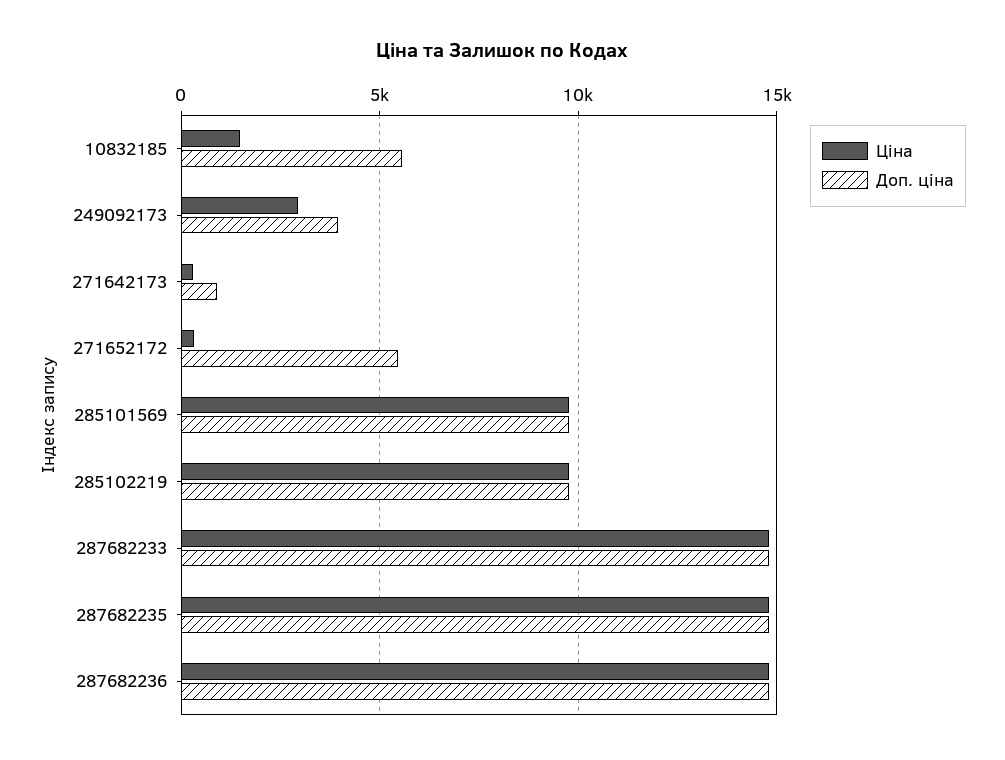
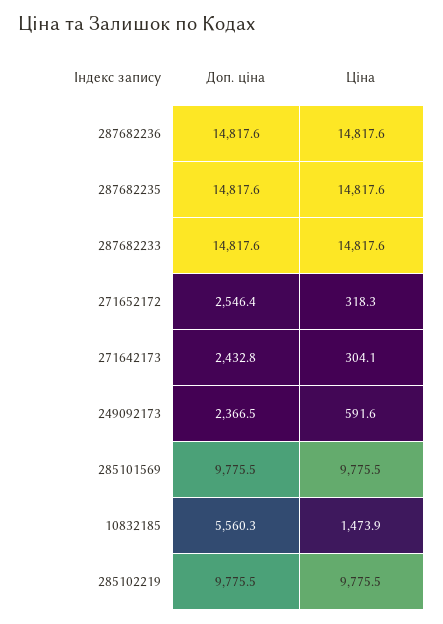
  {
    "Ціна": {
      "10832185": 1473.9,
-     "249092173": 3000,
+     "249092173": 591.6,
      "271642173": 304.1,
      "271652172": 318.3,
      "285101569": 9775.5,
      "285102219": 9775.5,
      "287682233": 14817.6,
      "287682235": 14817.6,
      "287682236": 14817.6
    },
    "Доп. ціна": {
      "10832185": 5560.3,
-     "249092173": 4000,
+     "249092173": 2366.5,
-     "271642173": 1000,
+     "271642173": 2432.8,
-     "271652172": 5500,
+     "271652172": 2546.4,
      "285101569": 9775.5,
      "285102219": 9775.5,
      "287682233": 14817.6,
      "287682235": 14817.6,
      "287682236": 14817.6
    }
  }

